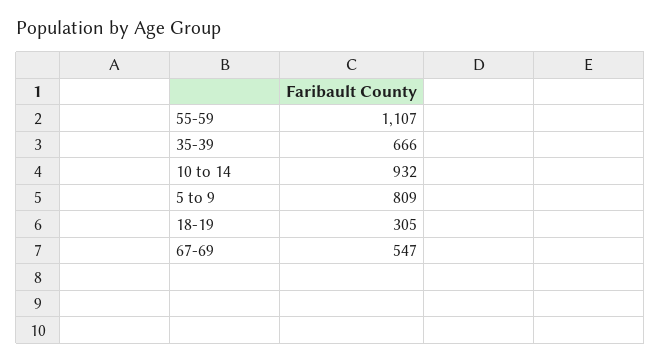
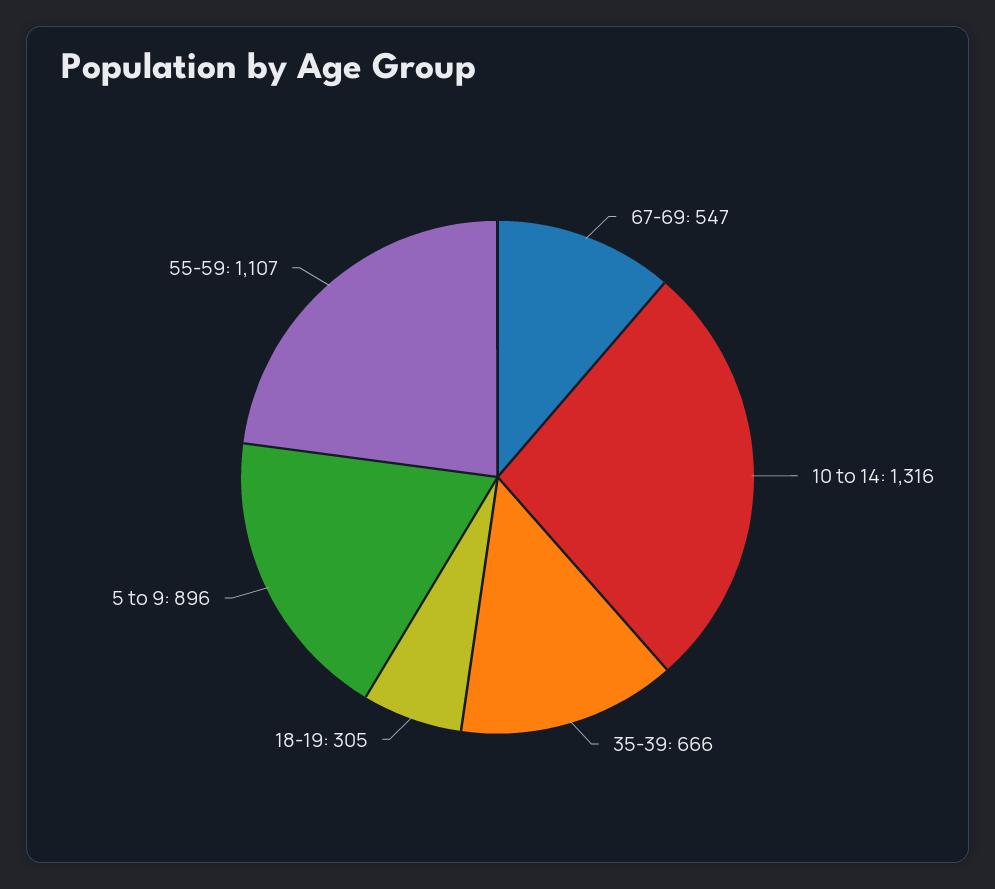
  {
    "55-59": 1107,
    "35-39": 666,
-   "10 to 14": 932,
+   "10 to 14": 1316,
-   "5 to 9": 809,
+   "5 to 9": 896,
    "18-19": 305,
    "67-69": 547
  }

